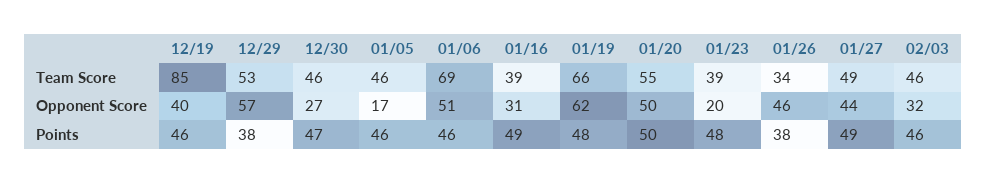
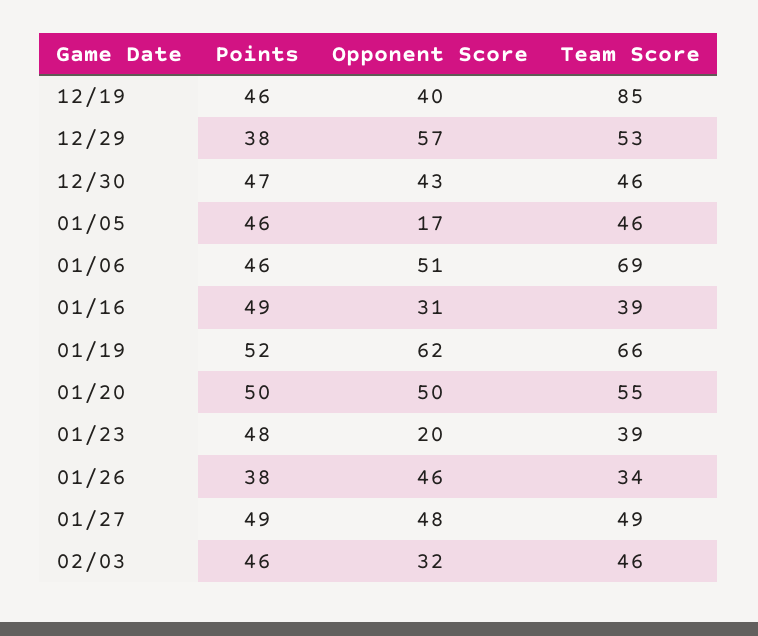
  {
    "12/19": {
      "Team Score": 85,
      "Opponent Score": 40,
      "Points": 46
    },
    "12/29": {
      "Team Score": 53,
      "Opponent Score": 57,
      "Points": 38
    },
    "12/30": {
      "Team Score": 46,
-     "Opponent Score": 27,
+     "Opponent Score": 43,
      "Points": 47
    },
    "01/05": {
      "Team Score": 46,
      "Opponent Score": 17,
      "Points": 46
    },
    "01/06": {
      "Team Score": 69,
      "Opponent Score": 51,
      "Points": 46
    },
    "01/16": {
      "Team Score": 39,
      "Opponent Score": 31,
      "Points": 49
    },
    "01/19": {
      "Team Score": 66,
      "Opponent Score": 62,
-     "Points": 48
+     "Points": 52
    },
    "01/20": {
      "Team Score": 55,
      "Opponent Score": 50,
      "Points": 50
    },
    "01/23": {
      "Team Score": 39,
      "Opponent Score": 20,
      "Points": 48
    },
    "01/26": {
      "Team Score": 34,
      "Opponent Score": 46,
      "Points": 38
    },
    "01/27": {
      "Team Score": 49,
-     "Opponent Score": 44,
+     "Opponent Score": 48,
      "Points": 49
    },
    "02/03": {
      "Team Score": 46,
      "Opponent Score": 32,
      "Points": 46
    }
  }

